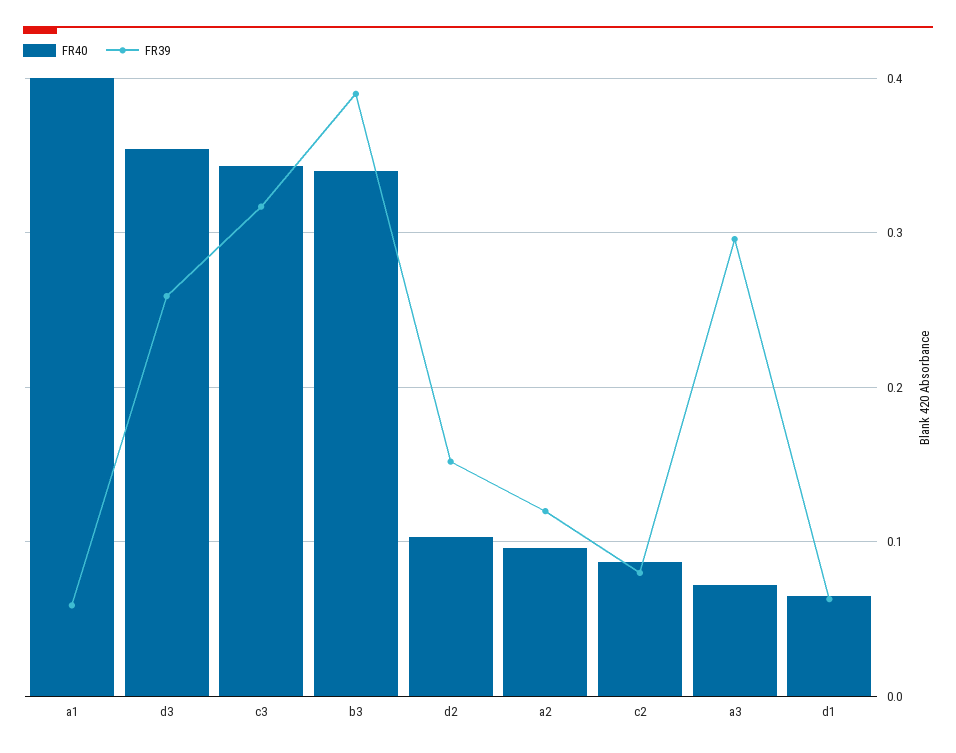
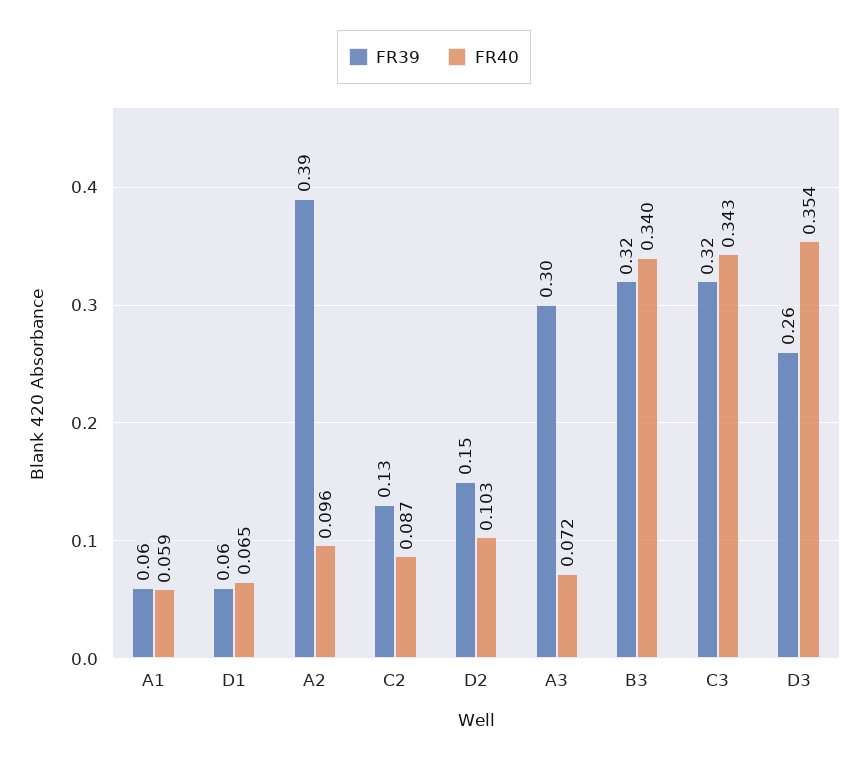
  {
    "FR40": {
-     "a1": 0.4,
+     "a1": 0.059,
      "d3": 0.354,
      "c3": 0.343,
      "b3": 0.34,
      "d2": 0.103,
      "a2": 0.096,
      "c2": 0.087,
      "a3": 0.072,
      "d1": 0.065
    },
    "FR39": {
      "a1": 0.06,
      "d3": 0.26,
      "c3": 0.32,
-     "b3": 0.39,
+     "b3": 0.32,
      "d2": 0.15,
-     "a2": 0.12,
+     "a2": 0.39,
-     "c2": 0.08,
+     "c2": 0.13,
      "a3": 0.3,
      "d1": 0.06
    }
  }

